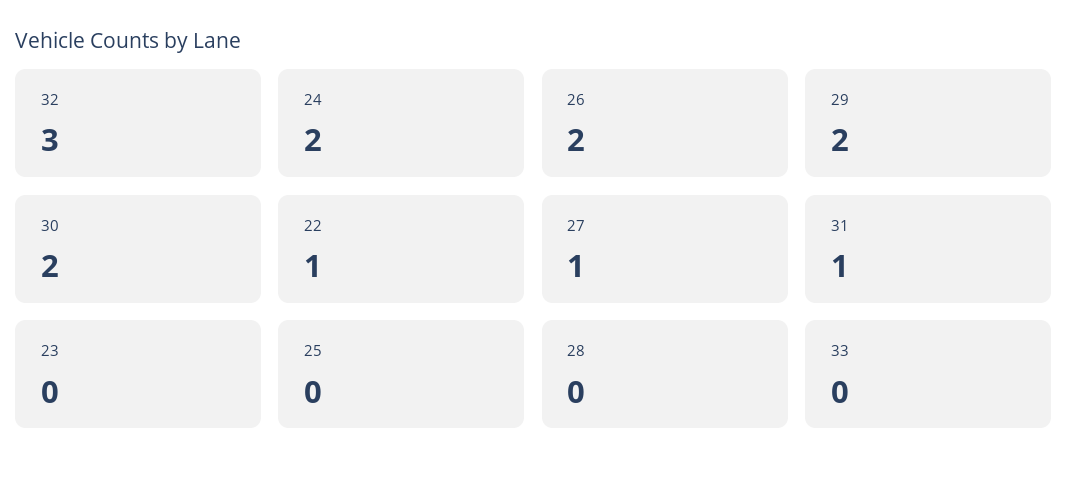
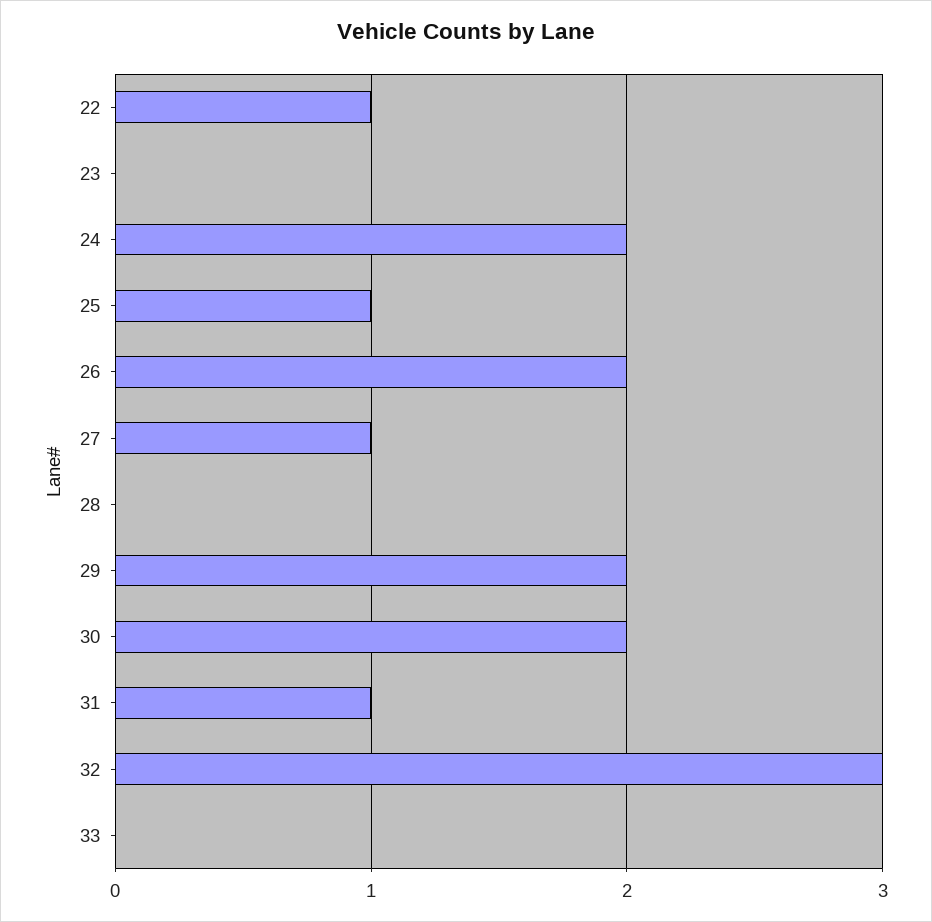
  {
    "32": 3,
    "24": 2,
    "26": 2,
    "29": 2,
    "30": 2,
    "22": 1,
    "27": 1,
    "31": 1,
    "23": 0,
-   "25": 0,
+   "25": 1,
    "28": 0,
    "33": 0
  }

